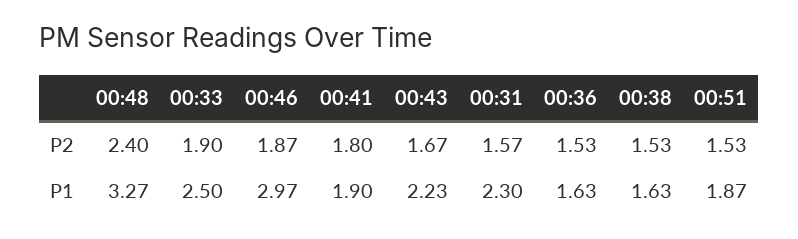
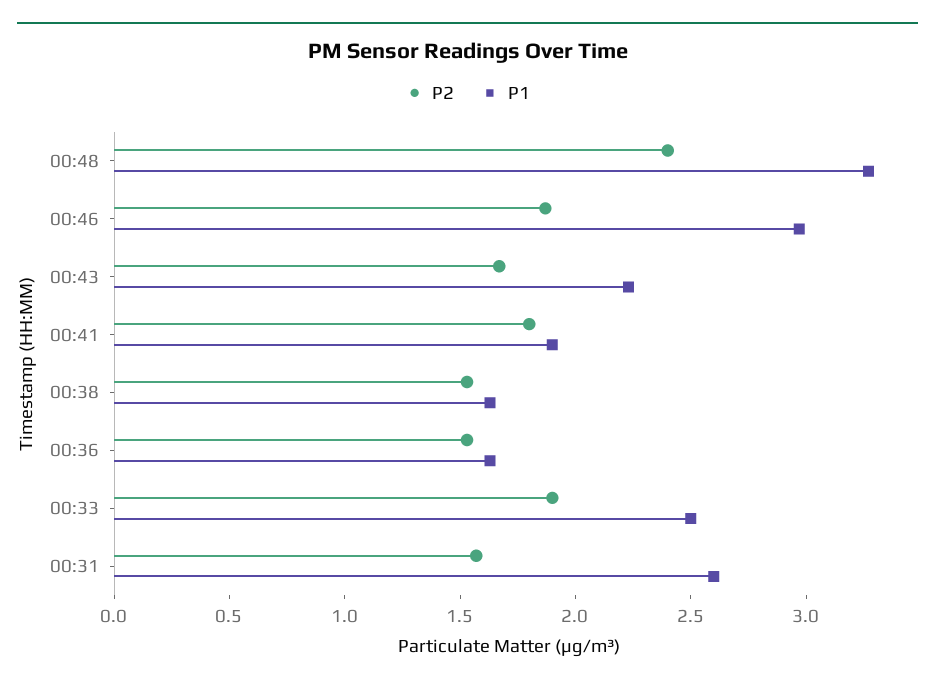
  {
    "P2": {
      "00:48": 2.4,
      "00:33": 1.9,
      "00:46": 1.87,
      "00:41": 1.8,
      "00:43": 1.67,
      "00:31": 1.57,
      "00:36": 1.53,
-     "00:38": 1.53,
+     "00:38": 1.53
-     "00:51": 1.53
    },
    "P1": {
      "00:48": 3.27,
      "00:33": 2.5,
      "00:46": 2.97,
      "00:41": 1.9,
      "00:43": 2.23,
-     "00:31": 2.3,
+     "00:31": 2.6,
      "00:36": 1.63,
-     "00:38": 1.63,
+     "00:38": 1.63
-     "00:51": 1.87
    }
  }

